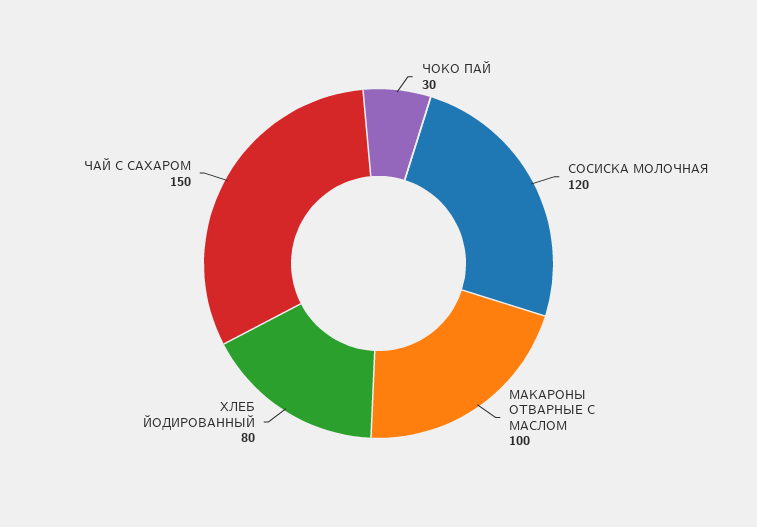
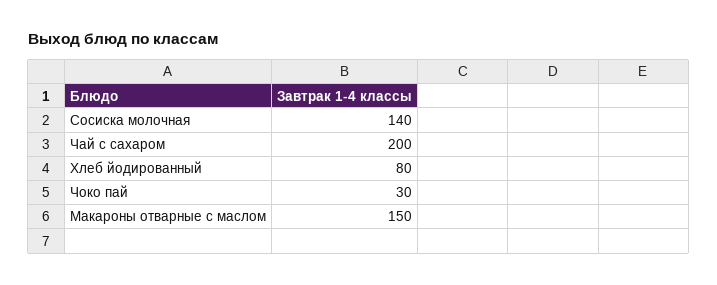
  {
    "ЧОКО ПАЙ": 30,
-   "СОСИСКА МОЛОЧНАЯ": 120,
+   "СОСИСКА МОЛОЧНАЯ": 140,
-   "МАКАРОНЫ ОТВАРНЫЕ С МАСЛОМ": 100,
+   "МАКАРОНЫ ОТВАРНЫЕ С МАСЛОМ": 150,
    "ХЛЕБ ЙОДИРОВАННЫЙ": 80,
-   "ЧАЙ С САХАРОМ": 150
+   "ЧАЙ С САХАРОМ": 200
  }

